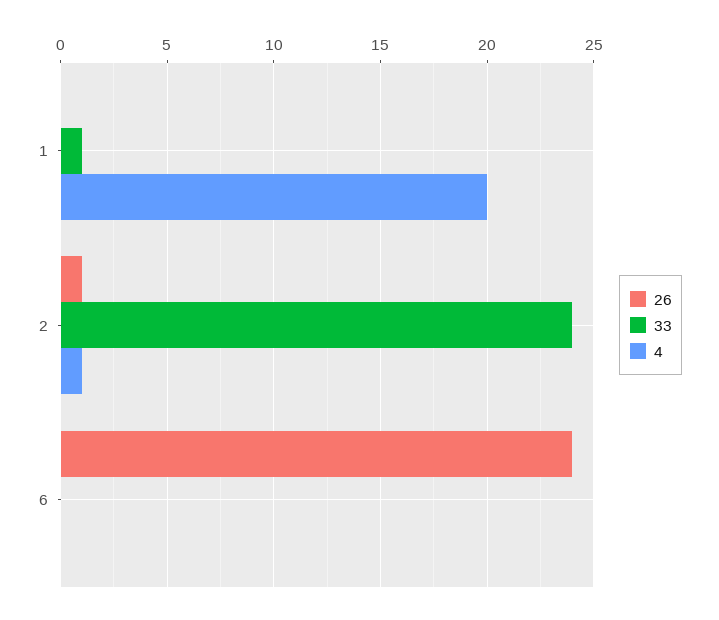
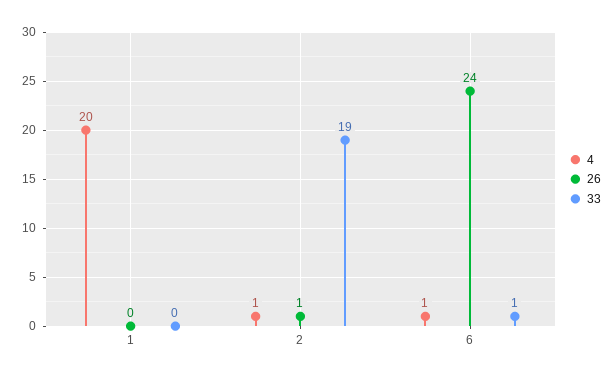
  {
    "26": {
      "1": 0,
      "2": 1,
      "6": 24
    },
    "33": {
-     "1": 1,
+     "1": 0,
-     "2": 24,
+     "2": 19,
-     "6": 0
+     "6": 1
    },
    "4": {
      "1": 20,
      "2": 1,
-     "6": 0
+     "6": 1
    }
  }

